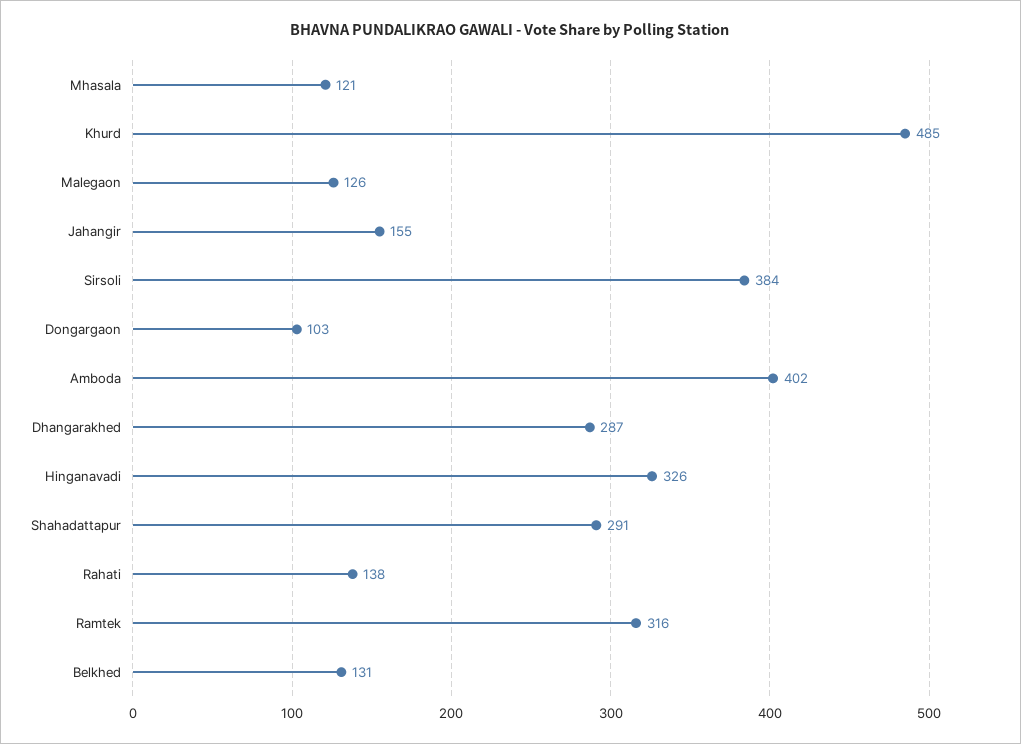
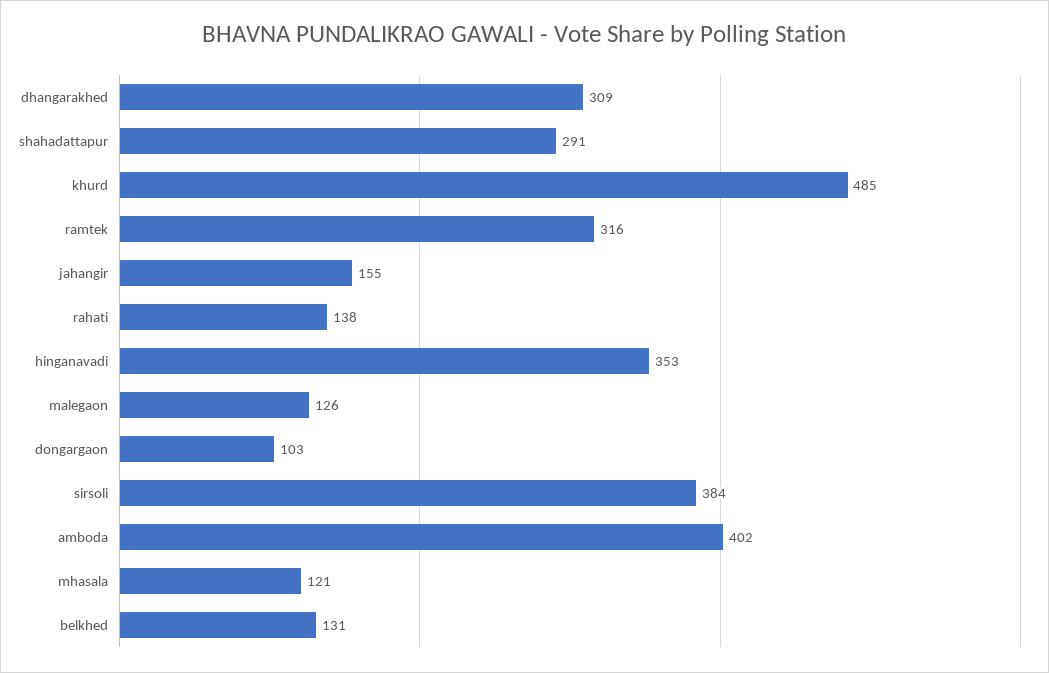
  {
    "Mhasala": 121,
    "Khurd": 485,
    "Malegaon": 126,
    "Jahangir": 155,
    "Sirsoli": 384,
    "Dongargaon": 103,
    "Amboda": 402,
-   "Dhangarakhed": 287,
+   "Dhangarakhed": 309,
-   "Hinganavadi": 326,
+   "Hinganavadi": 353,
    "Shahadattapur": 291,
    "Rahati": 138,
    "Ramtek": 316,
    "Belkhed": 131
  }

